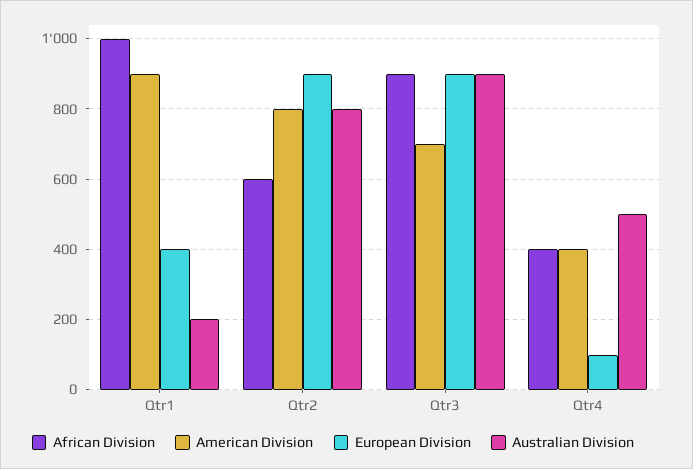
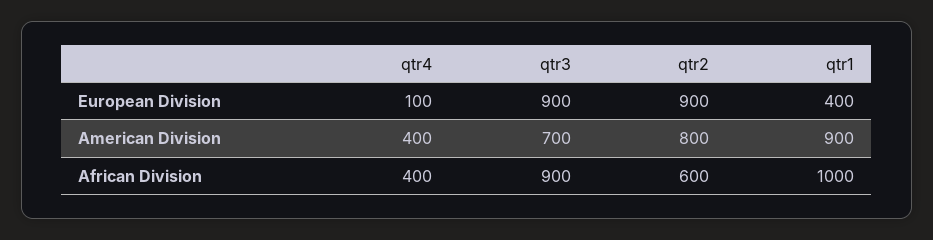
  {
    "African Division": {
      "Qtr1": 1000,
      "Qtr2": 600,
      "Qtr3": 900,
      "Qtr4": 400
    },
    "American Division": {
      "Qtr1": 900,
      "Qtr2": 800,
      "Qtr3": 700,
      "Qtr4": 400
    },
    "European Division": {
      "Qtr1": 400,
      "Qtr2": 900,
      "Qtr3": 900,
      "Qtr4": 100
-   },
+   }
-   "Australian Division": {
-     "Qtr1": 200,
-     "Qtr2": 800,
-     "Qtr3": 900,
-     "Qtr4": 500
-   }
  }

